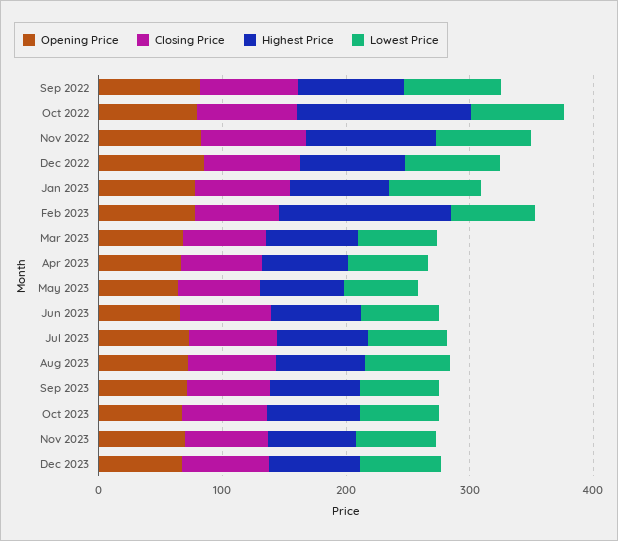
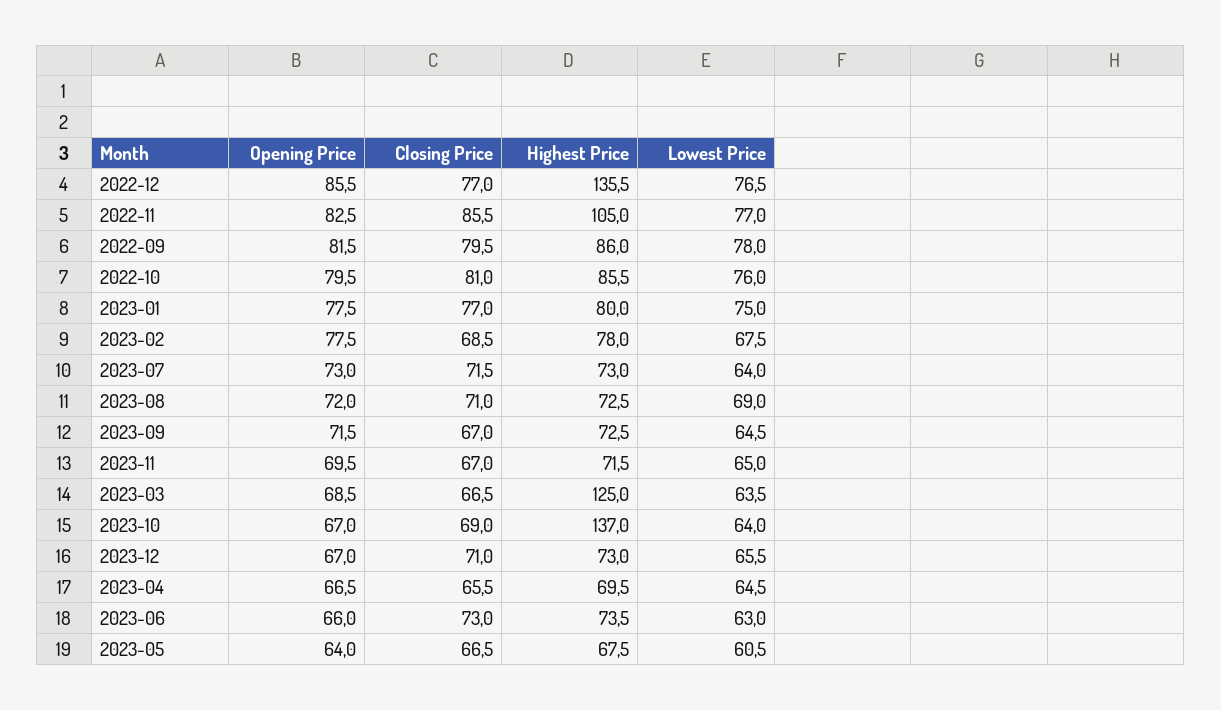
  {
    "Opening Price": {
      "Sep 2022": 81.5,
      "Oct 2022": 79.5,
      "Nov 2022": 82.5,
      "Dec 2022": 85.5,
      "Jan 2023": 77.5,
      "Feb 2023": 77.5,
      "Mar 2023": 68.5,
      "Apr 2023": 66.5,
      "May 2023": 64,
      "Jun 2023": 66,
      "Jul 2023": 73,
      "Aug 2023": 72,
      "Sep 2023": 71.5,
      "Oct 2023": 67,
      "Nov 2023": 69.5,
      "Dec 2023": 67
    },
    "Closing Price": {
      "Sep 2022": 79.5,
      "Oct 2022": 81,
      "Nov 2022": 85.5,
      "Dec 2022": 77,
      "Jan 2023": 77,
      "Feb 2023": 68.5,
      "Mar 2023": 66.5,
      "Apr 2023": 65.5,
      "May 2023": 66.5,
      "Jun 2023": 73,
      "Jul 2023": 71.5,
      "Aug 2023": 71,
      "Sep 2023": 67,
      "Oct 2023": 69,
      "Nov 2023": 67,
      "Dec 2023": 71
    },
    "Highest Price": {
      "Sep 2022": 86,
-     "Oct 2022": 140,
+     "Oct 2022": 85.5,
      "Nov 2022": 105,
-     "Dec 2022": 80,
+     "Dec 2022": 135.5,
      "Jan 2023": 80,
-     "Feb 2023": 140,
+     "Feb 2023": 78,
-     "Mar 2023": 80,
+     "Mar 2023": 125,
      "Apr 2023": 69.5,
      "May 2023": 67.5,
      "Jun 2023": 73.5,
      "Jul 2023": 73,
      "Aug 2023": 72.5,
      "Sep 2023": 72.5,
-     "Oct 2023": 80,
+     "Oct 2023": 137,
      "Nov 2023": 71.5,
      "Dec 2023": 73
    },
    "Lowest Price": {
      "Sep 2022": 78,
      "Oct 2022": 76,
      "Nov 2022": 77,
      "Dec 2022": 76.5,
      "Jan 2023": 75,
      "Feb 2023": 67.5,
      "Mar 2023": 63.5,
      "Apr 2023": 64.5,
      "May 2023": 60.5,
      "Jun 2023": 63,
      "Jul 2023": 64,
      "Aug 2023": 69,
      "Sep 2023": 64.5,
      "Oct 2023": 64,
      "Nov 2023": 65,
      "Dec 2023": 65.5
    }
  }

